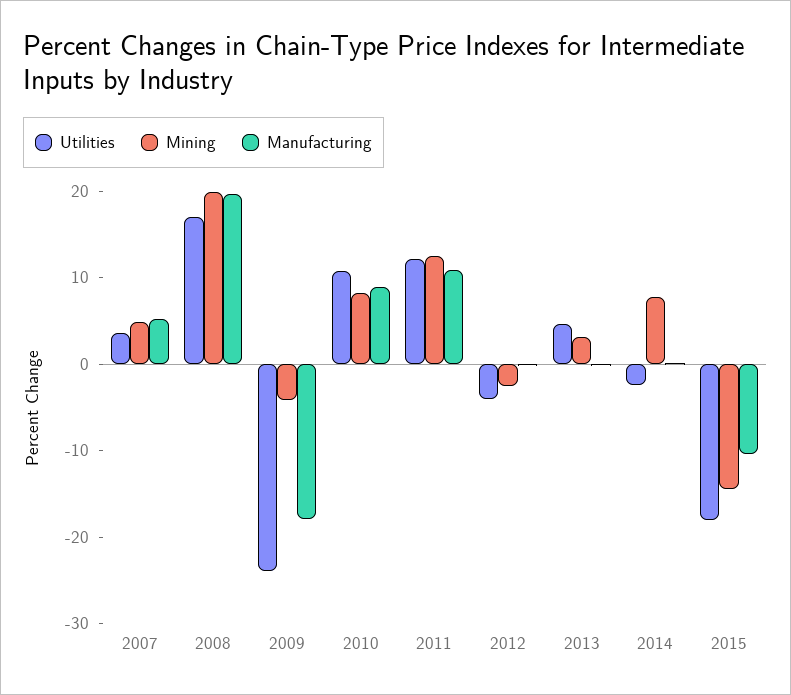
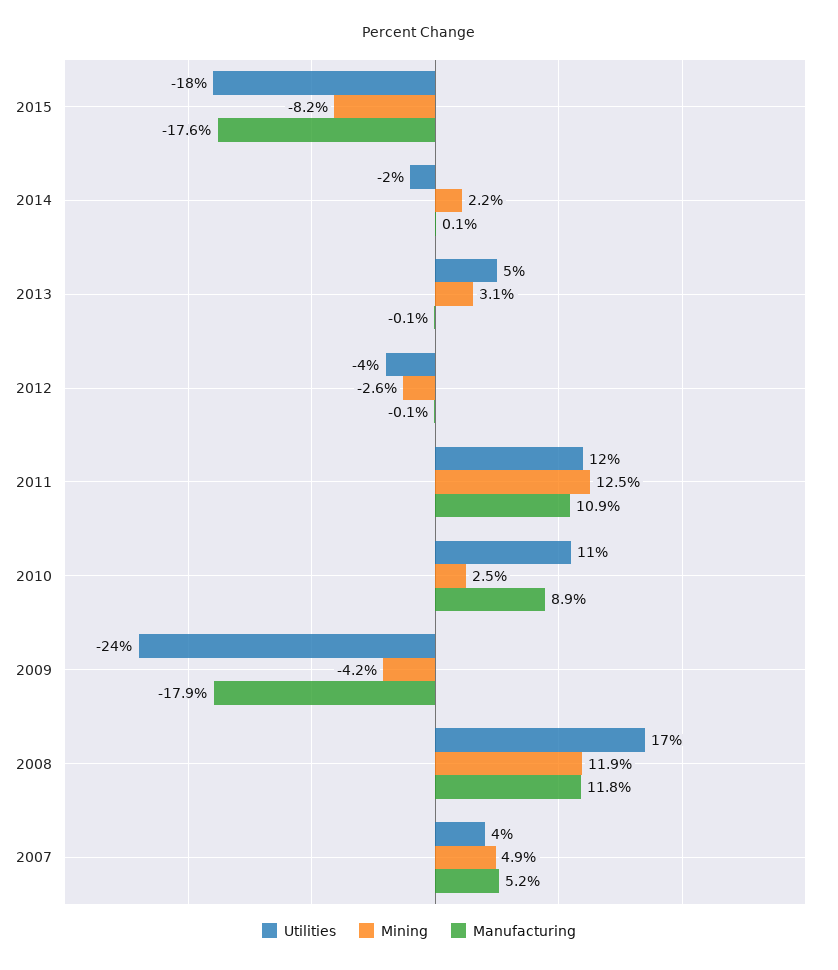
  {
    "Utilities": {
      "2007": 4,
      "2008": 17,
      "2009": -24,
      "2010": 11,
      "2011": 12,
      "2012": -4,
      "2013": 5,
      "2014": -2,
      "2015": -18
    },
    "Mining": {
      "2007": 4.9,
-     "2008": 20,
+     "2008": 11.9,
      "2009": -4.2,
-     "2010": 8,
+     "2010": 2.5,
      "2011": 12.5,
      "2012": -2.6,
      "2013": 3.1,
-     "2014": 8,
+     "2014": 2.2,
-     "2015": -14
+     "2015": -8.2
    },
    "Manufacturing": {
      "2007": 5.2,
-     "2008": 20,
+     "2008": 11.8,
      "2009": -17.9,
      "2010": 8.9,
      "2011": 10.9,
      "2012": -0.1,
      "2013": -0.1,
      "2014": 0.1,
-     "2015": -10
+     "2015": -17.6
    }
  }

